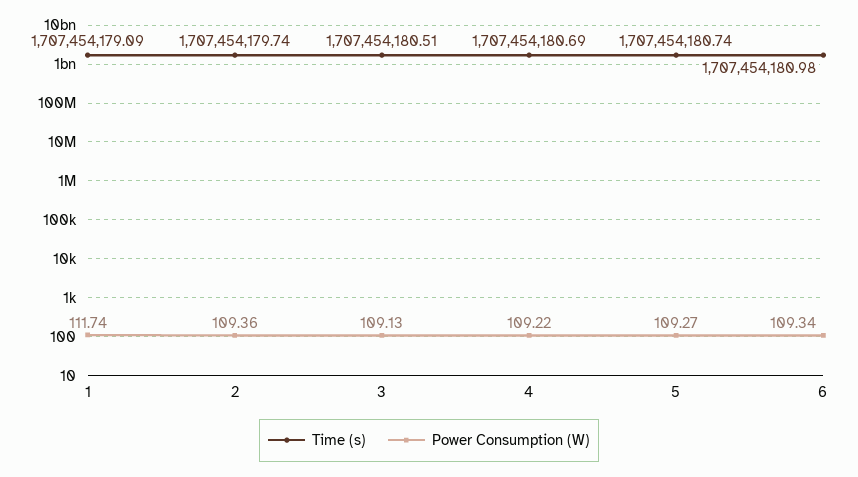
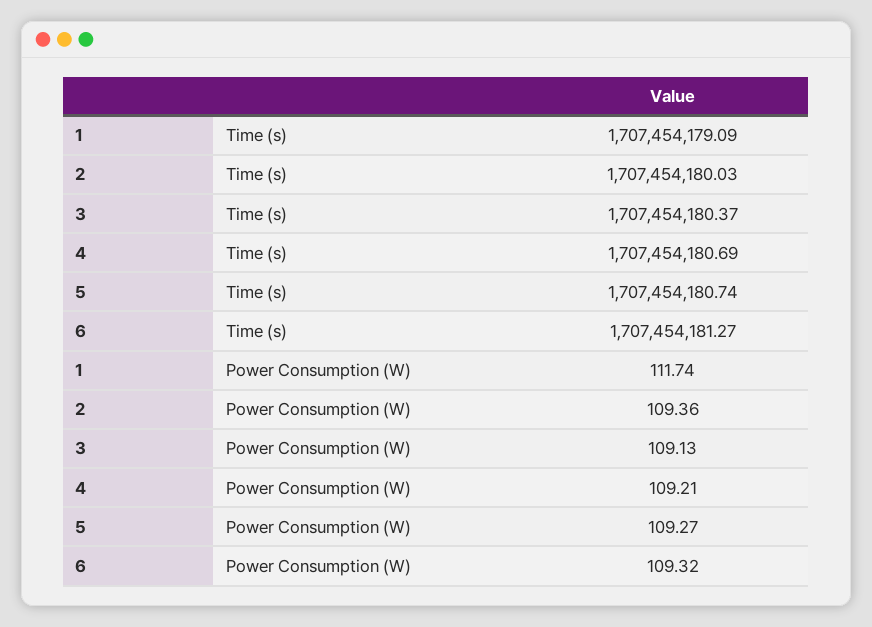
  {
    "Time (s)": {
      "1": 1707454179.09,
-     "2": 1707454179.74,
+     "2": 1707454180.03,
-     "3": 1707454180.51,
+     "3": 1707454180.37,
      "4": 1707454180.69,
      "5": 1707454180.74,
-     "6": 1707454180.98
+     "6": 1707454181.27
    },
    "Power Consumption (W)": {
      "1": 111.74,
      "2": 109.36,
      "3": 109.13,
-     "4": 109.22,
+     "4": 109.21,
      "5": 109.27,
-     "6": 109.34
+     "6": 109.32
    }
  }

